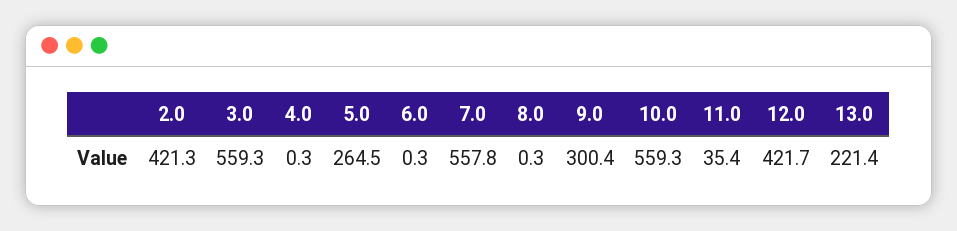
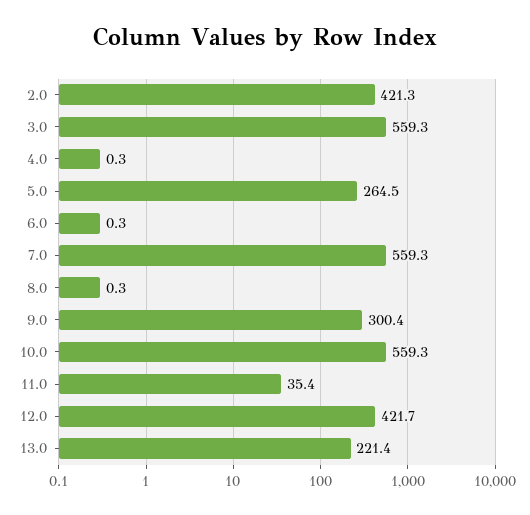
  {
    "2.0": 421.3,
    "3.0": 559.3,
    "4.0": 0.3,
    "5.0": 264.5,
    "6.0": 0.3,
-   "7.0": 557.8,
+   "7.0": 559.3,
    "8.0": 0.3,
    "9.0": 300.4,
    "10.0": 559.3,
    "11.0": 35.4,
    "12.0": 421.7,
    "13.0": 221.4
  }

